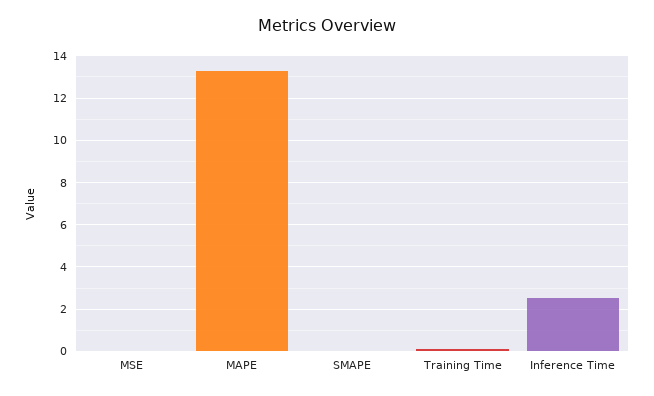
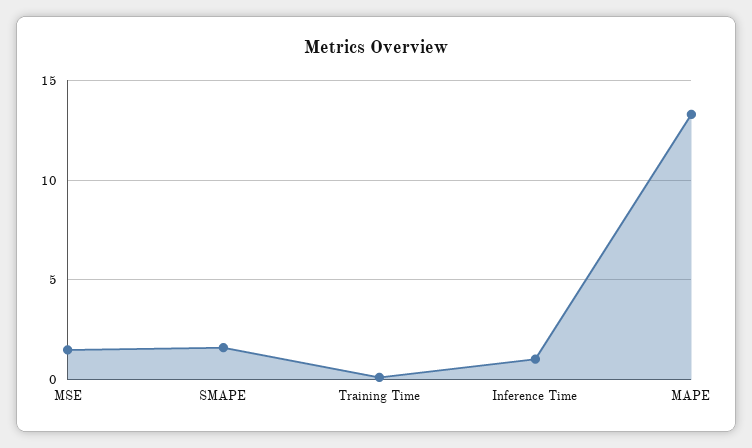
  {
-   "MSE": 0,
+   "MSE": 1.5,
    "MAPE": 13.5,
-   "SMAPE": 0,
+   "SMAPE": 1.5,
    "Training Time": 0,
-   "Inference Time": 2.5
+   "Inference Time": 1
  }

